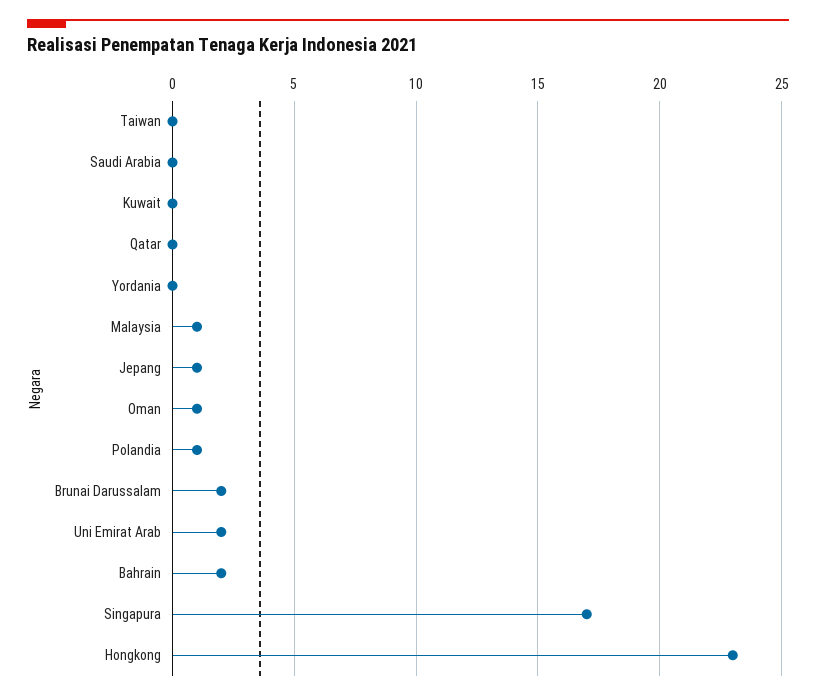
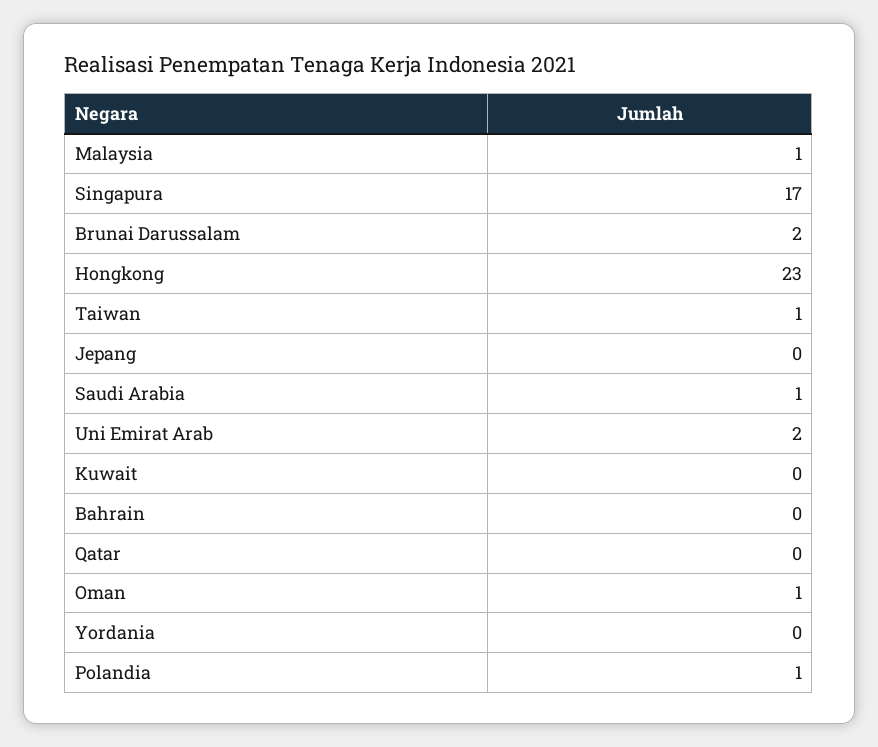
  {
-   "Taiwan": 0,
+   "Taiwan": 1,
-   "Saudi Arabia": 0,
+   "Saudi Arabia": 1,
    "Kuwait": 0,
    "Qatar": 0,
    "Yordania": 0,
    "Malaysia": 1,
-   "Jepang": 1,
+   "Jepang": 0,
    "Oman": 1,
    "Polandia": 1,
    "Brunai Darussalam": 2,
    "Uni Emirat Arab": 2,
-   "Bahrain": 2,
+   "Bahrain": 0,
    "Singapura": 17,
    "Hongkong": 23
  }

